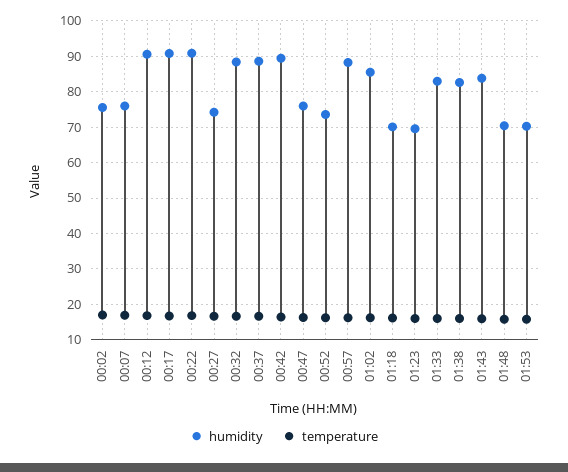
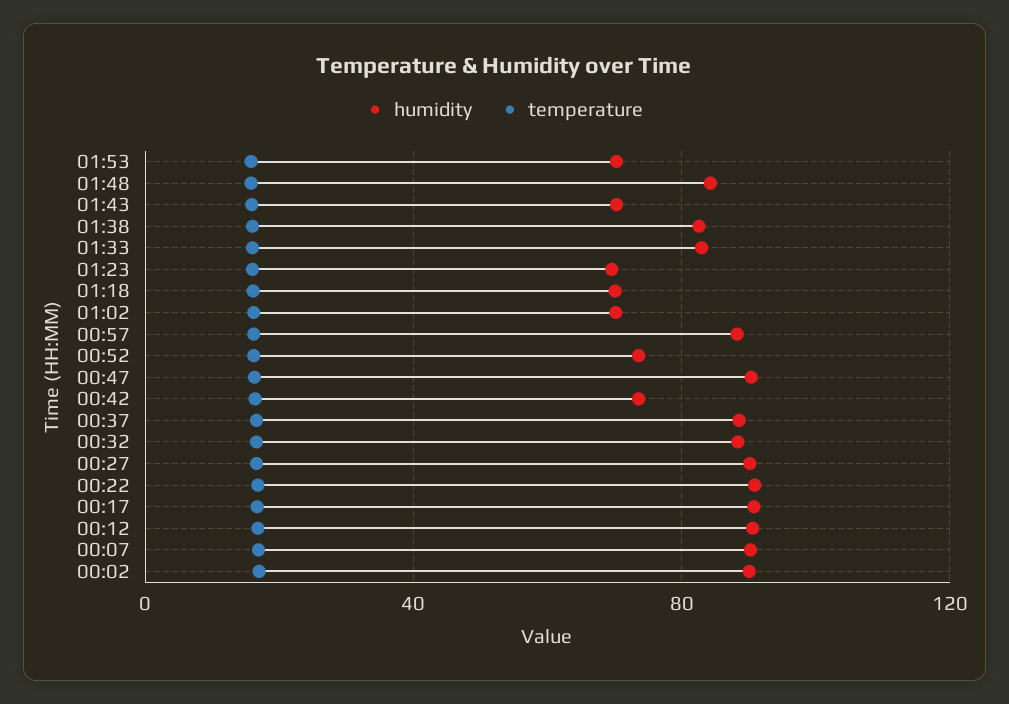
  {
    "humidity": {
-     "00:02": 76,
+     "00:02": 90,
-     "00:07": 76,
+     "00:07": 90,
      "00:12": 90,
      "00:17": 90,
      "00:22": 90,
-     "00:27": 74,
+     "00:27": 90,
      "00:32": 88,
      "00:37": 88,
-     "00:42": 90,
+     "00:42": 75,
-     "00:47": 76,
+     "00:47": 90,
      "00:52": 74,
      "00:57": 88,
-     "01:02": 86,
+     "01:02": 70,
      "01:18": 70,
      "01:23": 70,
      "01:33": 84,
      "01:38": 82,
-     "01:43": 84,
+     "01:43": 70,
-     "01:48": 70,
+     "01:48": 85,
      "01:53": 70
    },
    "temperature": {
      "00:02": 18,
      "00:07": 16,
      "00:12": 16,
      "00:17": 16,
      "00:22": 16,
      "00:27": 16,
      "00:32": 16,
      "00:37": 16,
      "00:42": 16,
      "00:47": 16,
      "00:52": 16,
      "00:57": 16,
      "01:02": 16,
      "01:18": 16,
      "01:23": 16,
      "01:33": 16,
      "01:38": 16,
      "01:43": 16,
      "01:48": 16,
      "01:53": 16
    }
  }

